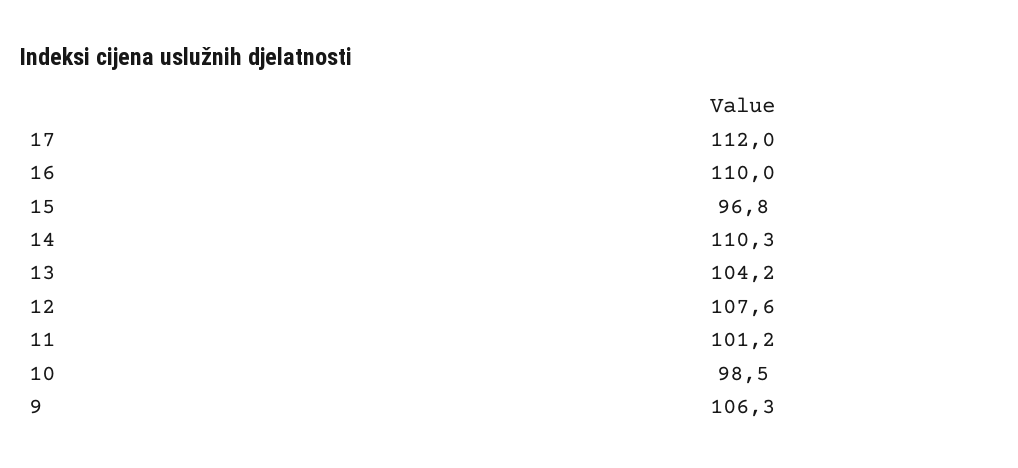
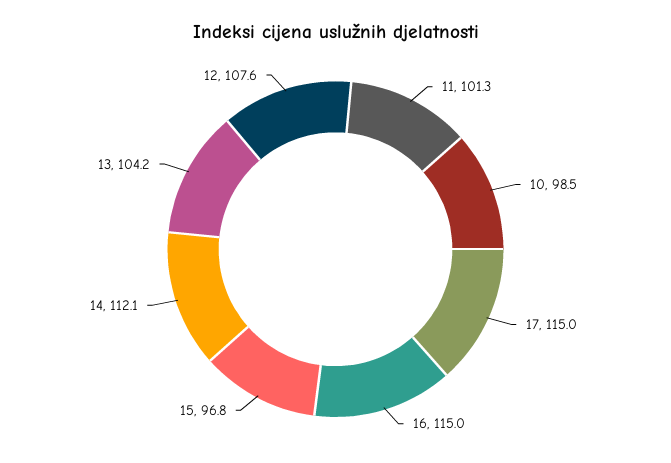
  {
-   "17": 112,
+   "17": 115,
-   "16": 110,
+   "16": 115,
    "15": 96.8,
-   "14": 110.3,
+   "14": 112.1,
    "13": 104.2,
    "12": 107.6,
-   "11": 101.2,
+   "11": 101.3,
-   "10": 98.5,
+   "10": 98.5
-   "9": 106.3
  }

